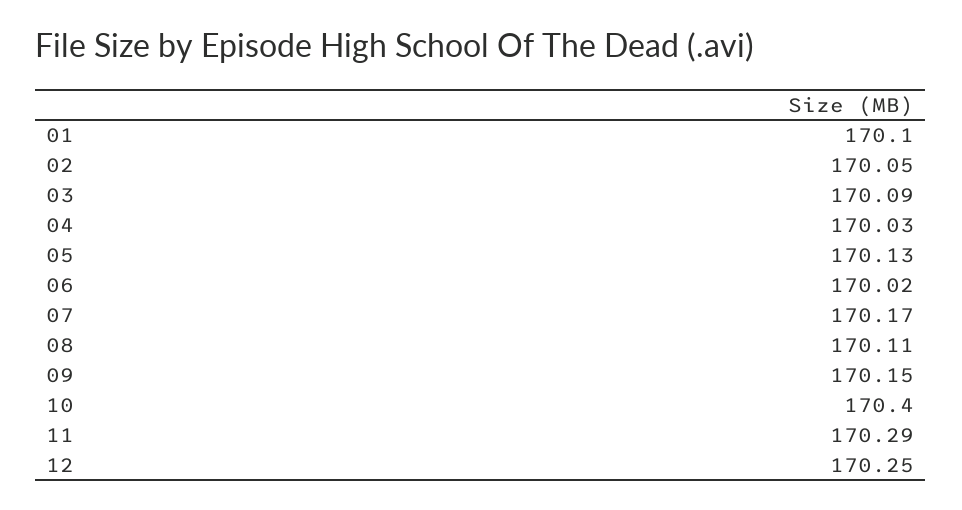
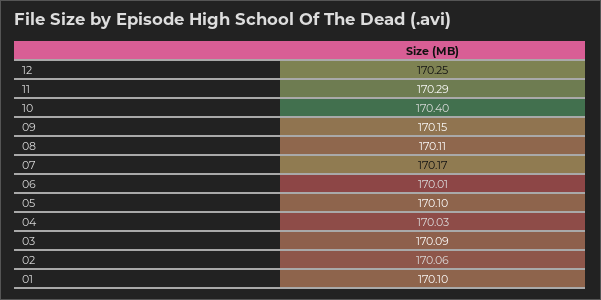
  {
    "01": 170.1,
-   "02": 170.05,
+   "02": 170.06,
    "03": 170.09,
    "04": 170.03,
-   "05": 170.13,
+   "05": 170.1,
-   "06": 170.02,
+   "06": 170.01,
    "07": 170.17,
    "08": 170.11,
    "09": 170.15,
    "10": 170.4,
    "11": 170.29,
    "12": 170.25
  }

